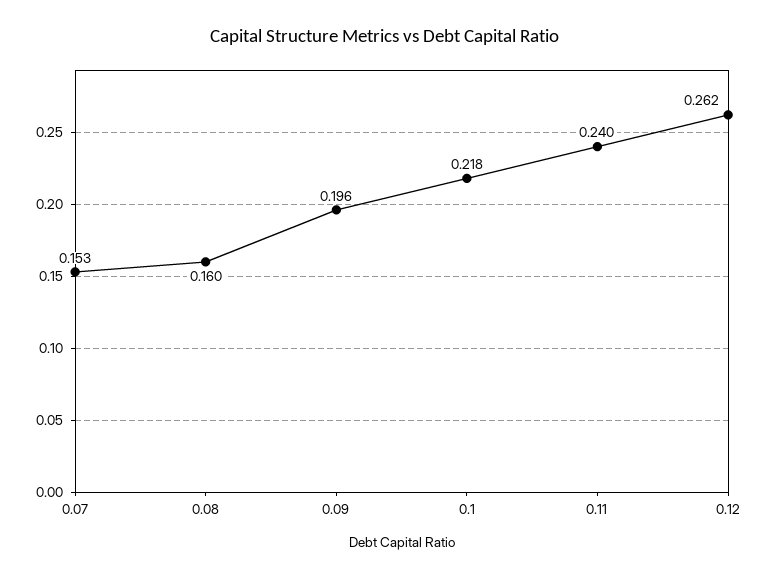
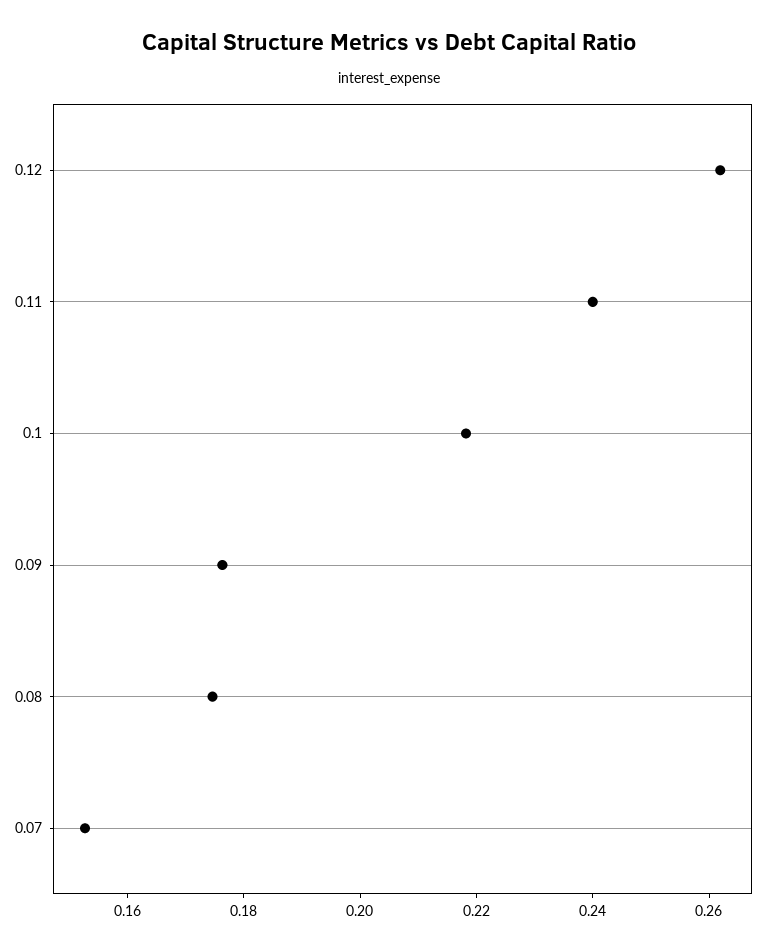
  {
    "0.07": 0.153,
-   "0.08": 0.16,
+   "0.08": 0.175,
-   "0.09": 0.196,
+   "0.09": 0.175,
    "0.1": 0.218,
    "0.11": 0.24,
    "0.12": 0.262
  }

